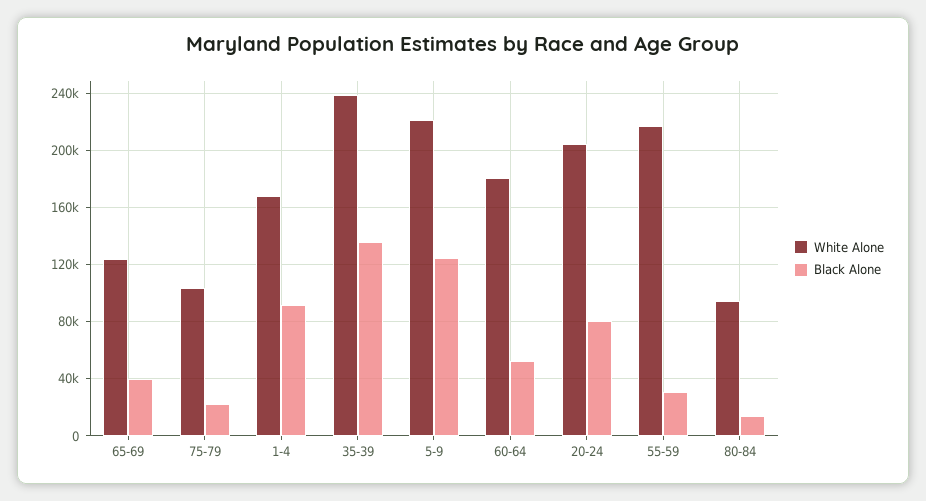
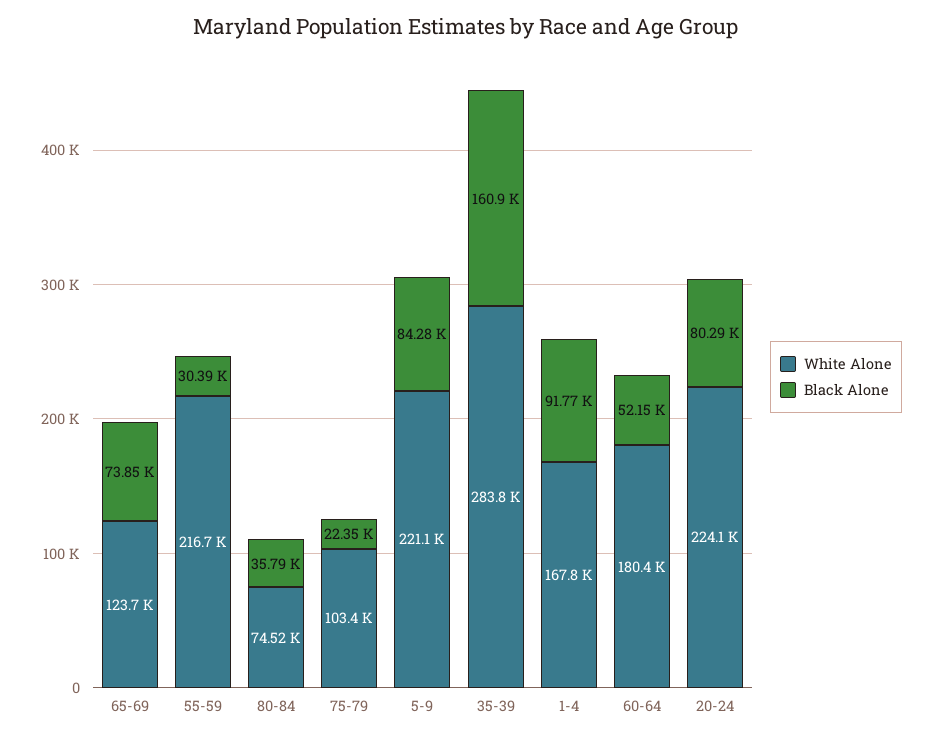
  {
    "White Alone": {
      "65-69": 123700,
      "75-79": 103400,
      "1-4": 167800,
-     "35-39": 240000,
+     "35-39": 283800,
      "5-9": 221100,
      "60-64": 180400,
-     "20-24": 205000,
+     "20-24": 224100,
      "55-59": 216700,
-     "80-84": 95000
+     "80-84": 74520
    },
    "Black Alone": {
-     "65-69": 40000,
+     "65-69": 73850,
      "75-79": 22350,
      "1-4": 91770,
-     "35-39": 135000,
+     "35-39": 160900,
-     "5-9": 125000,
+     "5-9": 84280,
      "60-64": 52150,
      "20-24": 80290,
      "55-59": 30390,
-     "80-84": 15000
+     "80-84": 35790
    }
  }

